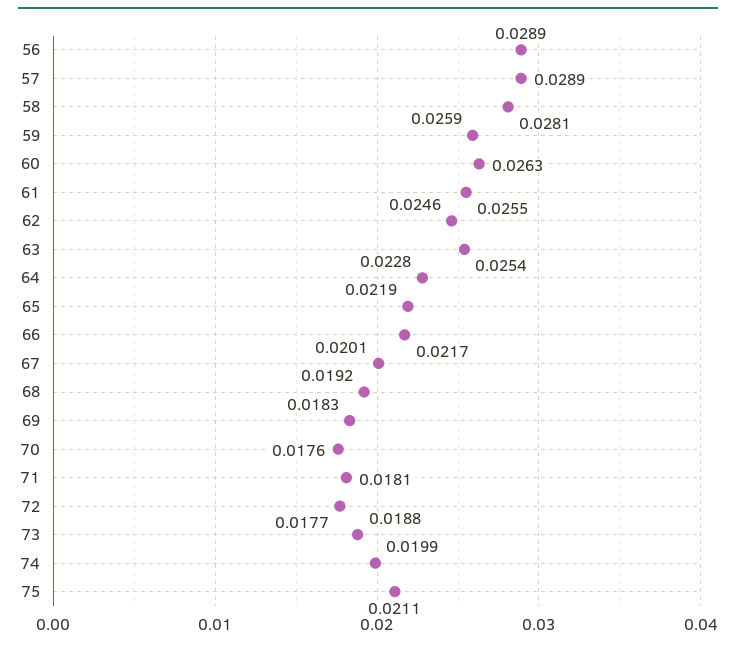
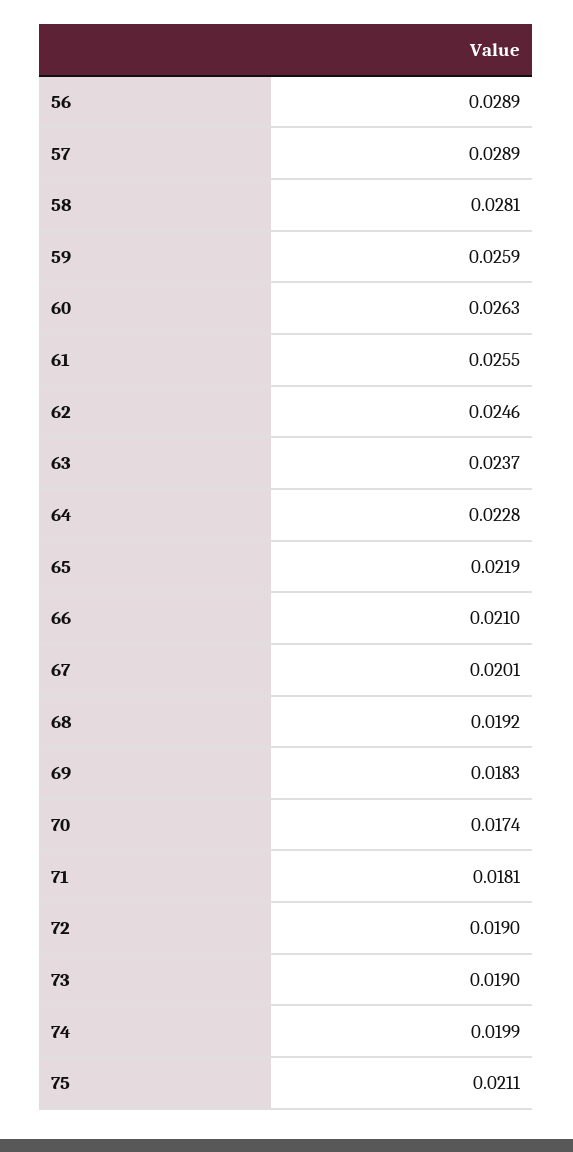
  {
    "56": 0.0289,
    "57": 0.0289,
    "58": 0.0281,
    "59": 0.0259,
    "60": 0.0263,
    "61": 0.0255,
    "62": 0.0246,
-   "63": 0.0254,
+   "63": 0.0237,
    "64": 0.0228,
    "65": 0.0219,
-   "66": 0.0217,
+   "66": 0.021,
    "67": 0.0201,
    "68": 0.0192,
    "69": 0.0183,
-   "70": 0.0176,
+   "70": 0.0174,
    "71": 0.0181,
-   "72": 0.0177,
+   "72": 0.019,
-   "73": 0.0188,
+   "73": 0.019,
    "74": 0.0199,
    "75": 0.0211
  }

